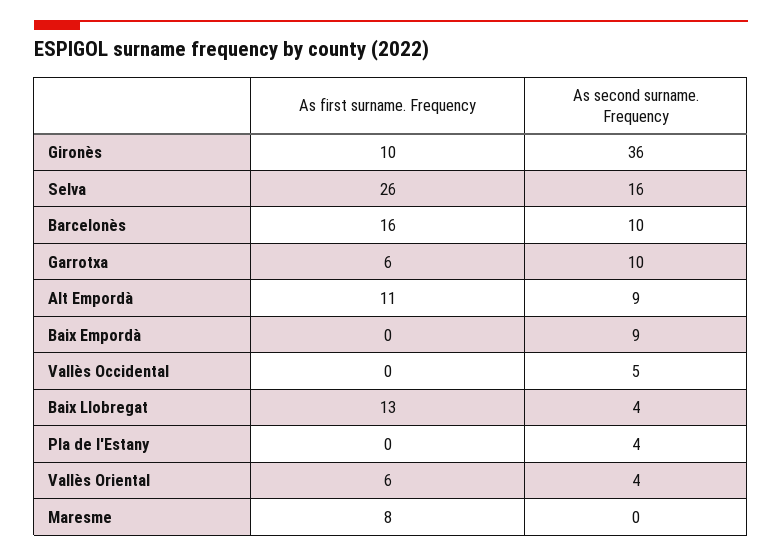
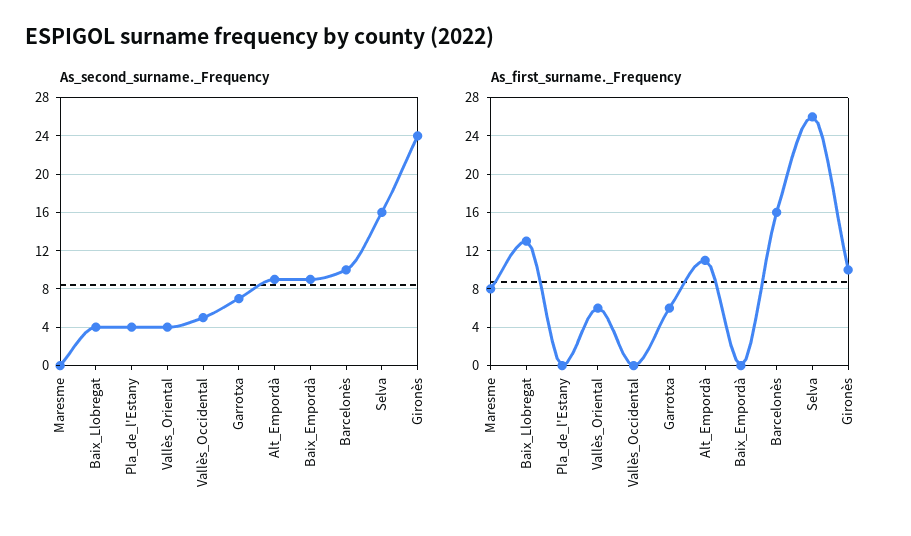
  {
    "As first surname. Frequency": {
      "Gironès": 10,
      "Selva": 26,
      "Barcelonès": 16,
      "Garrotxa": 6,
      "Alt Empordà": 11,
      "Baix Empordà": 0,
      "Vallès Occidental": 0,
      "Baix Llobregat": 13,
      "Pla de l'Estany": 0,
      "Vallès Oriental": 6,
      "Maresme": 8
    },
    "As second surname. Frequency": {
-     "Gironès": 36,
+     "Gironès": 24,
      "Selva": 16,
      "Barcelonès": 10,
-     "Garrotxa": 10,
+     "Garrotxa": 7,
      "Alt Empordà": 9,
      "Baix Empordà": 9,
      "Vallès Occidental": 5,
      "Baix Llobregat": 4,
      "Pla de l'Estany": 4,
      "Vallès Oriental": 4,
      "Maresme": 0
    }
  }

